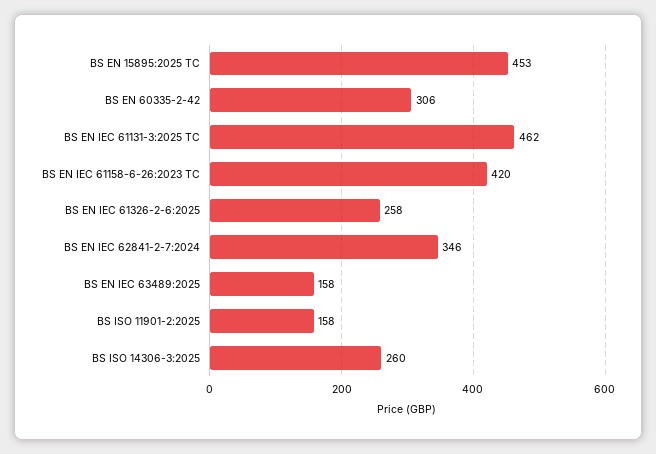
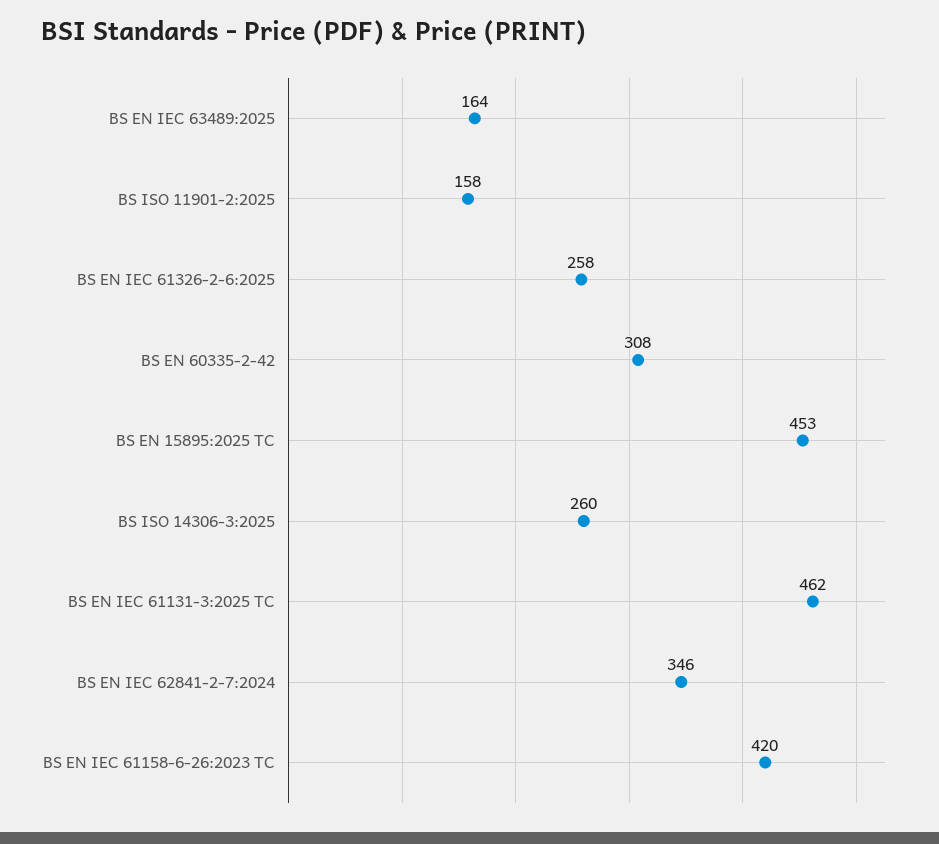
  {
    "BS EN 15895:2025 TC": 453,
-   "BS EN 60335-2-42": 306,
+   "BS EN 60335-2-42": 308,
    "BS EN IEC 61131-3:2025 TC": 462,
    "BS EN IEC 61158-6-26:2023 TC": 420,
    "BS EN IEC 61326-2-6:2025": 258,
    "BS EN IEC 62841-2-7:2024": 346,
-   "BS EN IEC 63489:2025": 158,
+   "BS EN IEC 63489:2025": 164,
    "BS ISO 11901-2:2025": 158,
    "BS ISO 14306-3:2025": 260
  }

